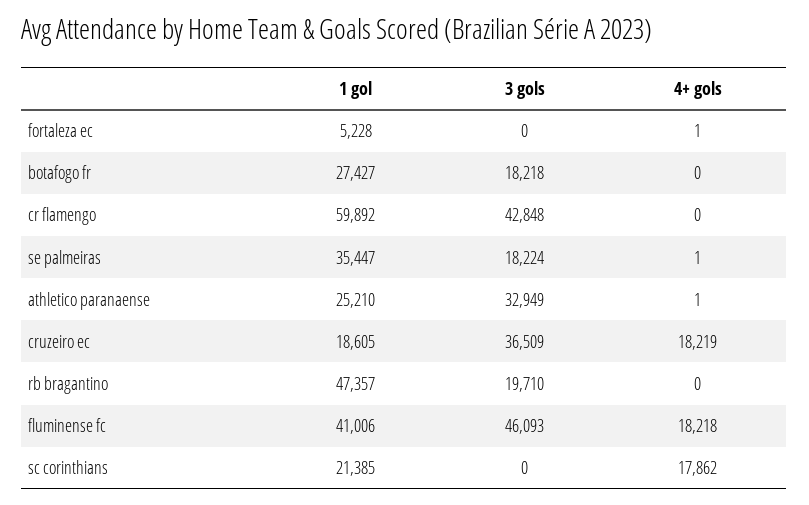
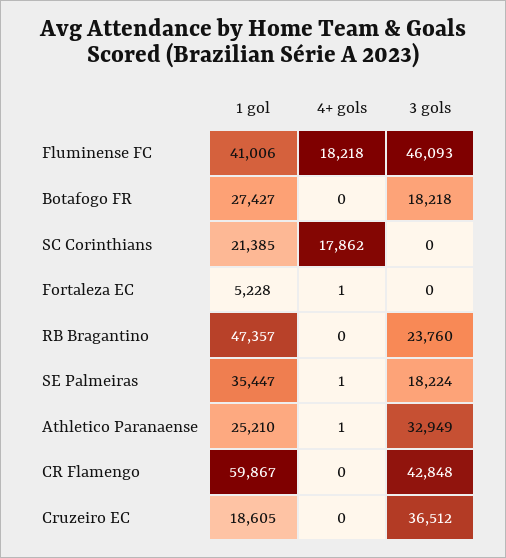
  {
    "1 gol": {
      "fortaleza ec": 5228,
      "botafogo fr": 27427,
-     "cr flamengo": 59892,
+     "cr flamengo": 59867,
      "se palmeiras": 35447,
      "athletico paranaense": 25210,
      "cruzeiro ec": 18605,
      "rb bragantino": 47357,
      "fluminense fc": 41006,
      "sc corinthians": 21385
    },
    "3 gols": {
      "fortaleza ec": 0,
      "botafogo fr": 18218,
      "cr flamengo": 42848,
      "se palmeiras": 18224,
      "athletico paranaense": 32949,
-     "cruzeiro ec": 36509,
+     "cruzeiro ec": 36512,
-     "rb bragantino": 19710,
+     "rb bragantino": 23760,
      "fluminense fc": 46093,
      "sc corinthians": 0
    },
    "4+ gols": {
      "fortaleza ec": 1,
      "botafogo fr": 0,
      "cr flamengo": 0,
      "se palmeiras": 1,
      "athletico paranaense": 1,
-     "cruzeiro ec": 18219,
+     "cruzeiro ec": 0,
      "rb bragantino": 0,
      "fluminense fc": 18218,
      "sc corinthians": 17862
    }
  }

